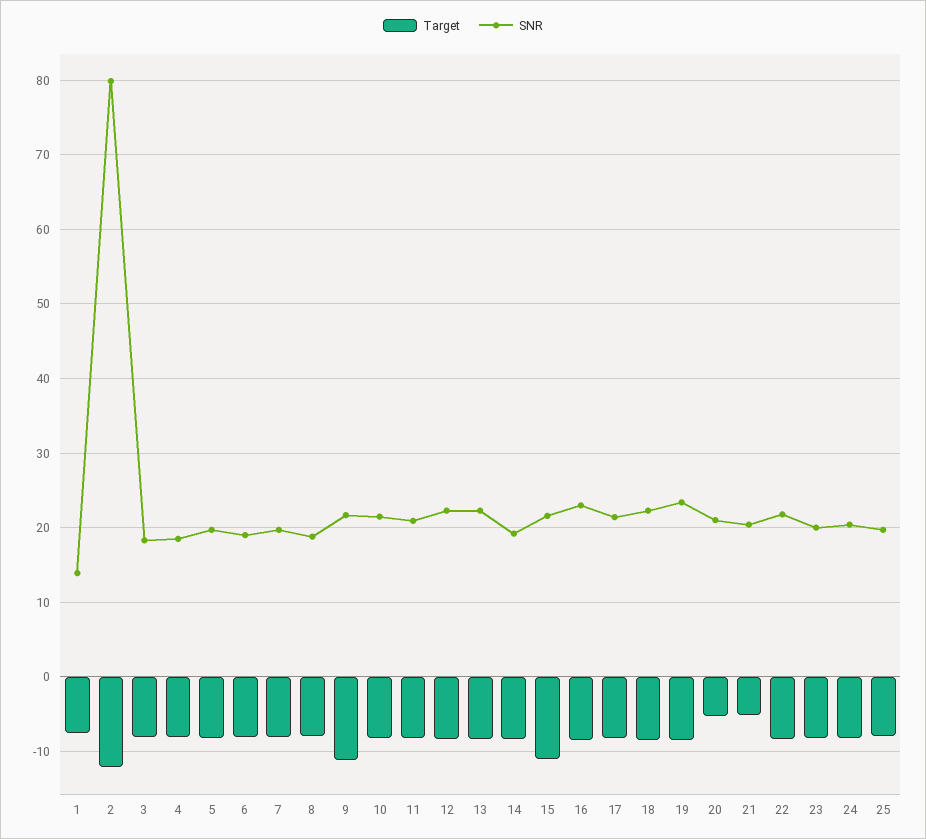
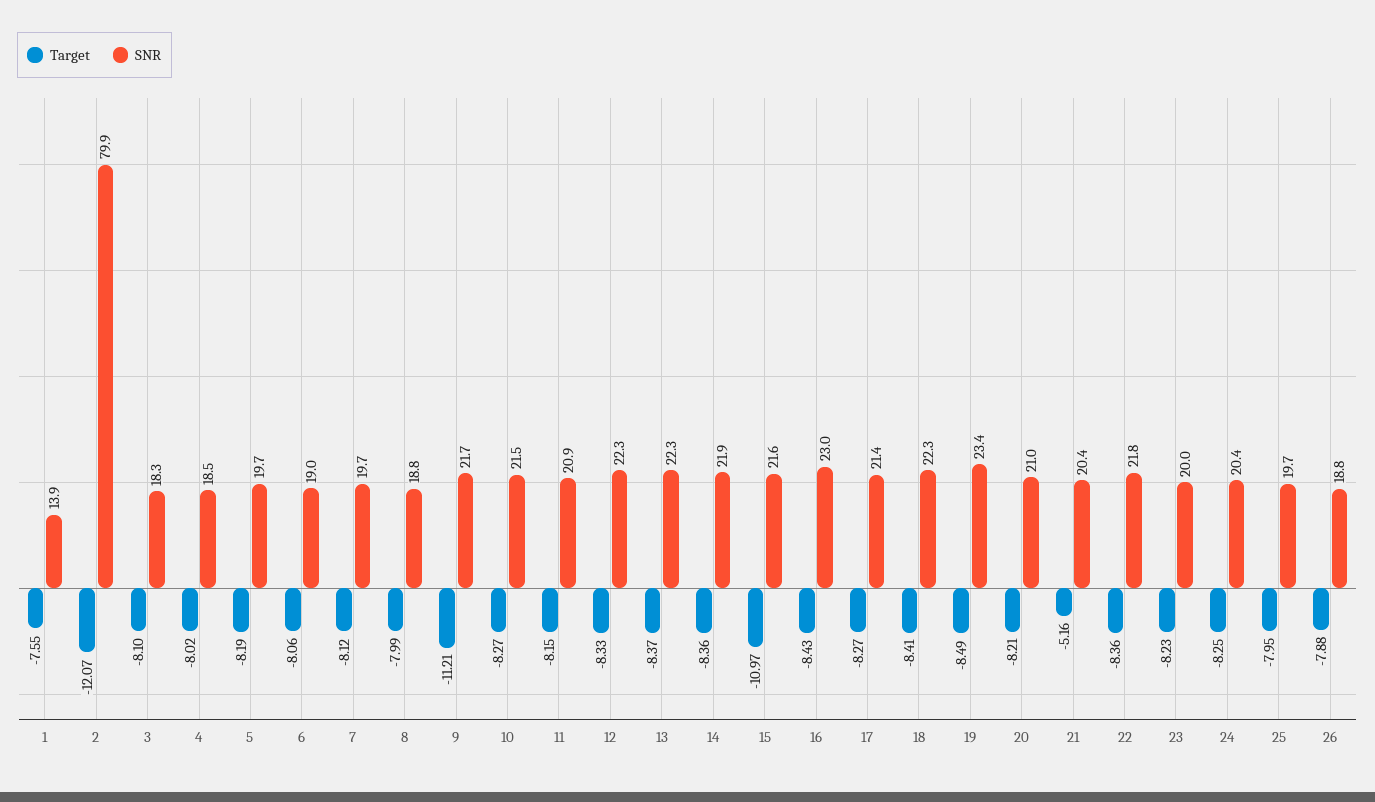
  {
    "Target": {
      "1": -7.55,
      "2": -12.07,
      "3": -8.1,
      "4": -8.02,
      "5": -8.19,
      "6": -8.06,
      "7": -8.12,
      "8": -7.99,
      "9": -11.21,
      "10": -8.27,
      "11": -8.15,
      "12": -8.33,
      "13": -8.37,
      "14": -8.36,
      "15": -10.97,
      "16": -8.43,
      "17": -8.27,
      "18": -8.41,
      "19": -8.49,
-     "20": -5,
+     "20": -8.21,
      "21": -5.16,
      "22": -8.36,
      "23": -8.23,
      "24": -8.25,
-     "25": -7.95
+     "25": -7.95,
+     "26": -7.88
    },
    "SNR": {
      "1": 13.9,
      "2": 79.9,
      "3": 18.3,
      "4": 18.5,
      "5": 19.7,
      "6": 19,
      "7": 19.7,
      "8": 18.8,
      "9": 21.7,
      "10": 21.5,
      "11": 20.9,
      "12": 22.3,
      "13": 22.3,
-     "14": 19,
+     "14": 21.9,
      "15": 21.6,
      "16": 23,
      "17": 21.4,
      "18": 22.3,
      "19": 23.4,
      "20": 21,
      "21": 20.4,
      "22": 21.8,
      "23": 20,
      "24": 20.4,
-     "25": 19.7
+     "25": 19.7,
+     "26": 18.8
    }
  }

